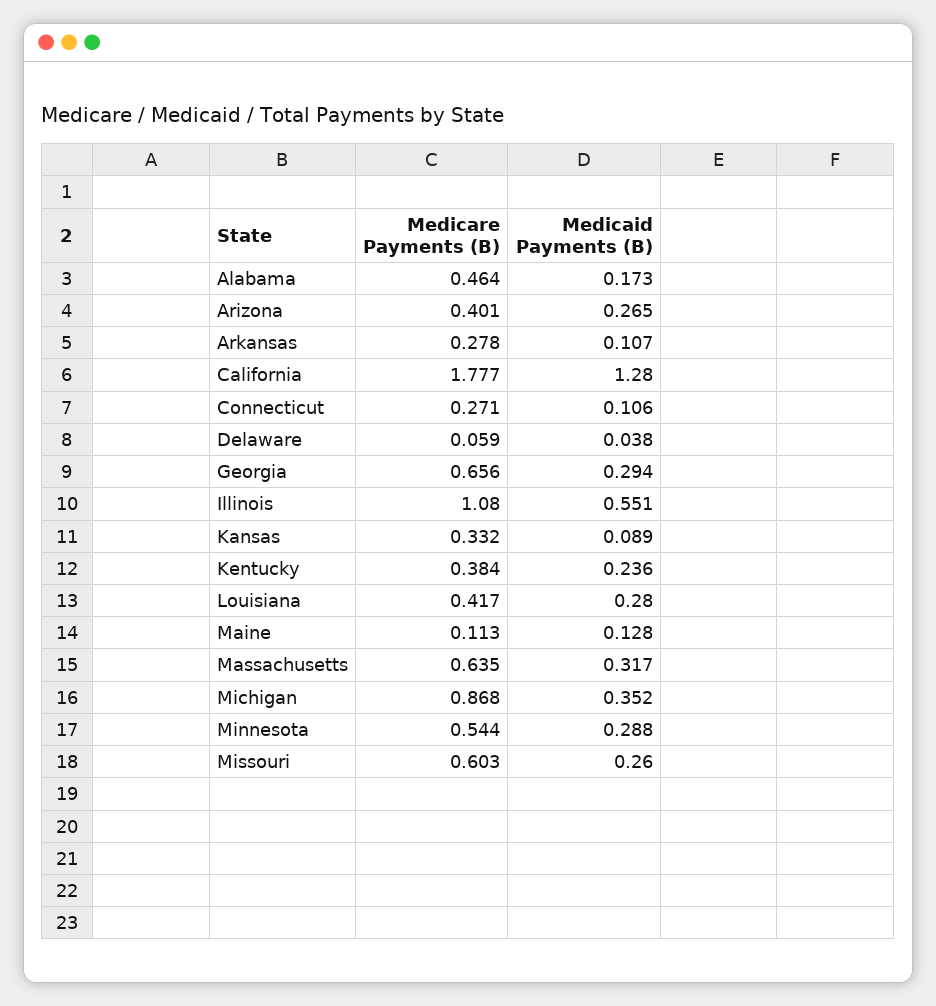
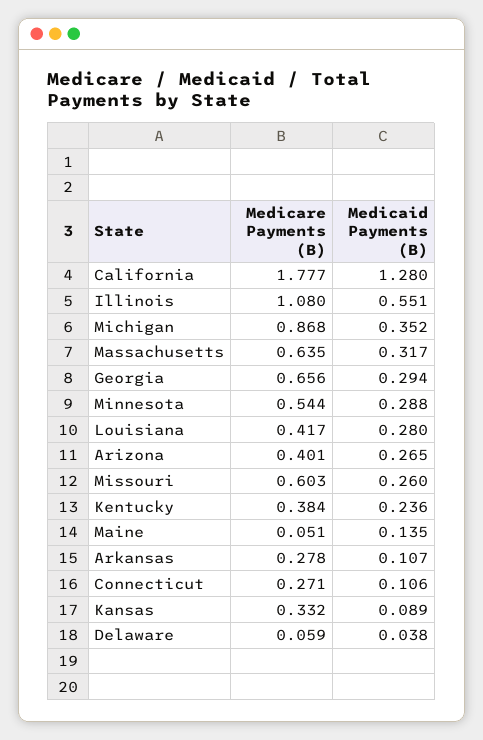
  {
    "Medicare Payments (B)": {
-     "Alabama": 0.464,
      "Arizona": 0.401,
      "Arkansas": 0.278,
      "California": 1.777,
      "Connecticut": 0.271,
      "Delaware": 0.059,
      "Georgia": 0.656,
      "Illinois": 1.08,
      "Kansas": 0.332,
      "Kentucky": 0.384,
      "Louisiana": 0.417,
-     "Maine": 0.113,
+     "Maine": 0.051,
      "Massachusetts": 0.635,
      "Michigan": 0.868,
      "Minnesota": 0.544,
      "Missouri": 0.603
    },
    "Medicaid Payments (B)": {
-     "Alabama": 0.173,
      "Arizona": 0.265,
      "Arkansas": 0.107,
      "California": 1.28,
      "Connecticut": 0.106,
      "Delaware": 0.038,
      "Georgia": 0.294,
      "Illinois": 0.551,
      "Kansas": 0.089,
      "Kentucky": 0.236,
      "Louisiana": 0.28,
-     "Maine": 0.128,
+     "Maine": 0.135,
      "Massachusetts": 0.317,
      "Michigan": 0.352,
      "Minnesota": 0.288,
      "Missouri": 0.26
    }
  }

